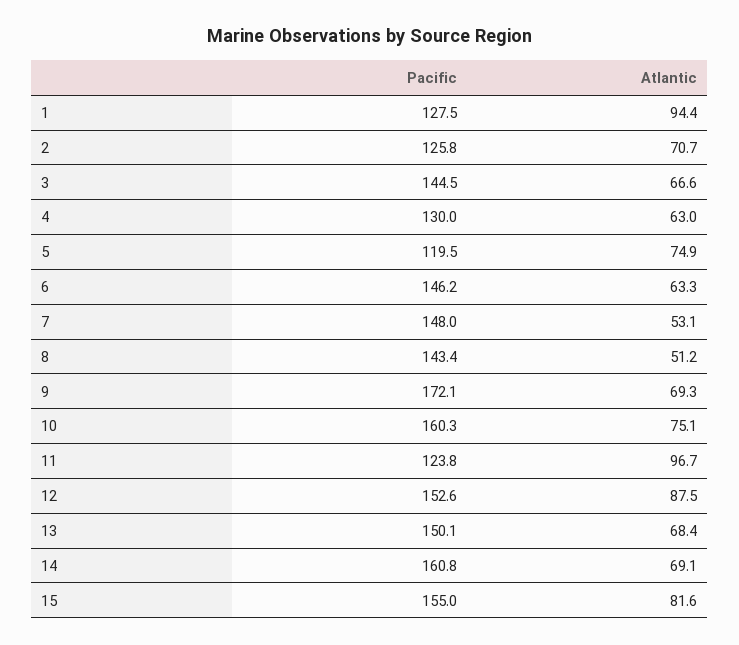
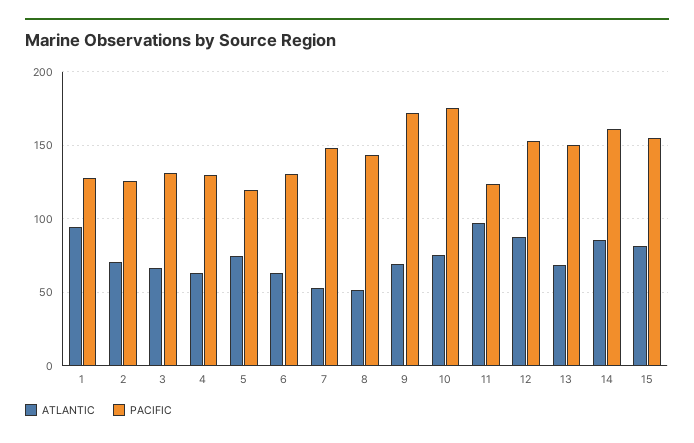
  {
    "Pacific": {
      "1": 127.5,
      "2": 125.8,
-     "3": 144.5,
+     "3": 130,
      "4": 130,
      "5": 119.5,
-     "6": 146.2,
+     "6": 130,
      "7": 148,
      "8": 143.4,
      "9": 172.1,
-     "10": 160.3,
+     "10": 175,
      "11": 123.8,
      "12": 152.6,
      "13": 150.1,
      "14": 160.8,
      "15": 155
    },
    "Atlantic": {
      "1": 94.4,
      "2": 70.7,
      "3": 66.6,
      "4": 63,
      "5": 74.9,
      "6": 63.3,
      "7": 53.1,
      "8": 51.2,
      "9": 69.3,
      "10": 75.1,
      "11": 96.7,
      "12": 87.5,
      "13": 68.4,
-     "14": 69.1,
+     "14": 85,
      "15": 81.6
    }
  }

